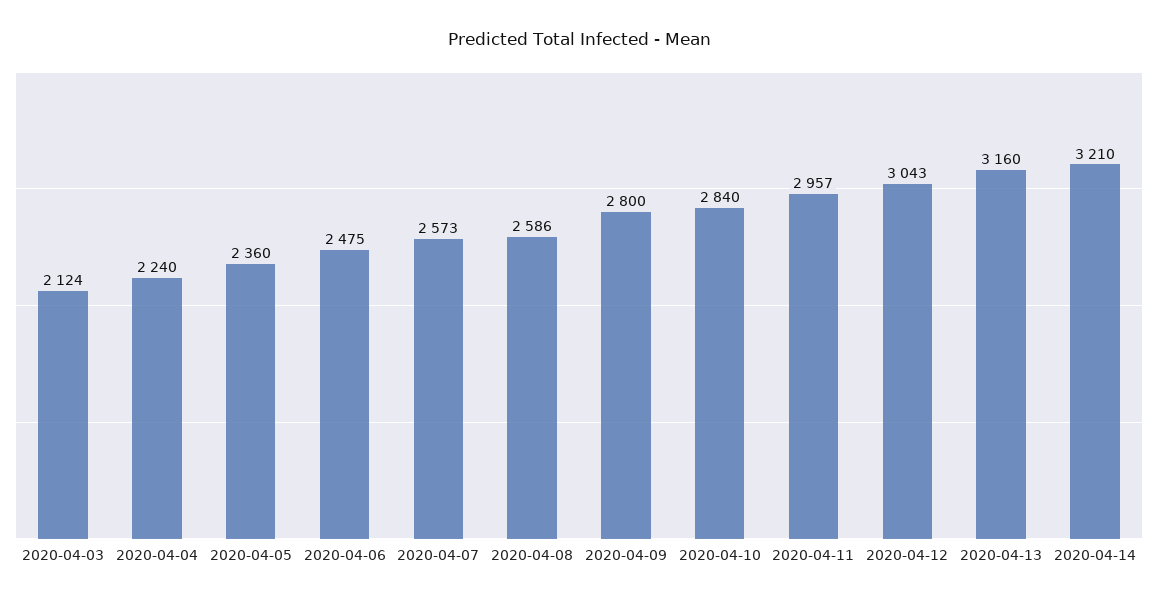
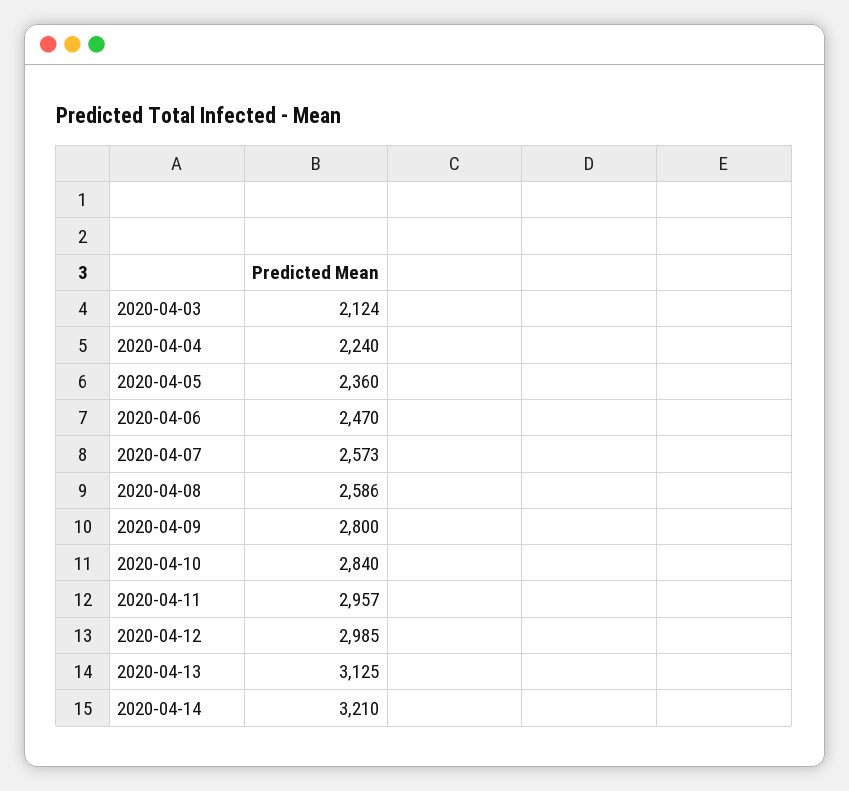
  {
    "2020-04-03": 2124,
    "2020-04-04": 2240,
    "2020-04-05": 2360,
-   "2020-04-06": 2475,
+   "2020-04-06": 2470,
    "2020-04-07": 2573,
    "2020-04-08": 2586,
    "2020-04-09": 2800,
    "2020-04-10": 2840,
    "2020-04-11": 2957,
-   "2020-04-12": 3043,
+   "2020-04-12": 2985,
-   "2020-04-13": 3160,
+   "2020-04-13": 3125,
    "2020-04-14": 3210
  }

